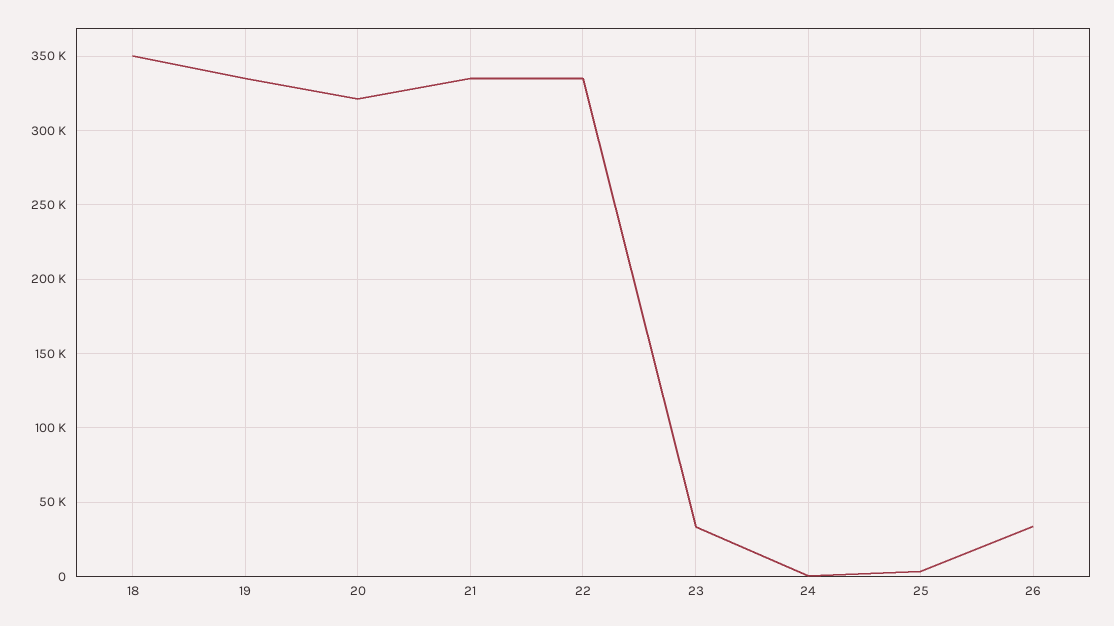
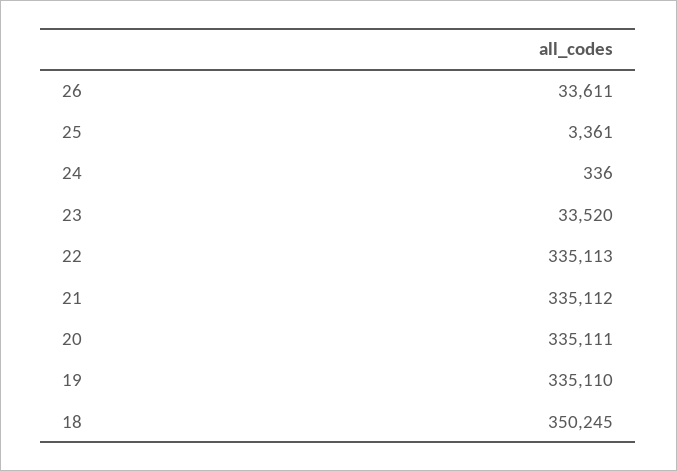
  {
    "18": 350245,
    "19": 335110,
-   "20": 320000,
+   "20": 335111,
    "21": 335112,
    "22": 335113,
    "23": 33520,
    "24": 336,
    "25": 3361,
    "26": 33611
  }

